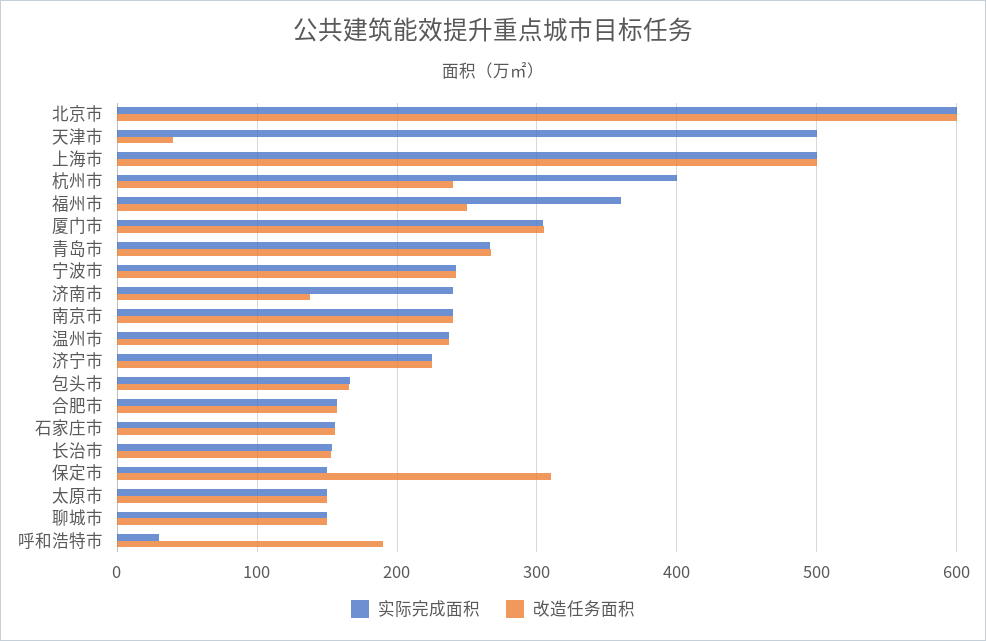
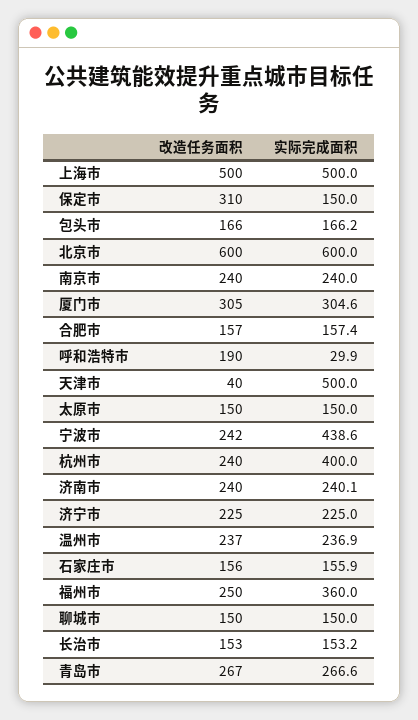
  {
    "实际完成面积": {
      "北京市": 600,
      "天津市": 500,
      "上海市": 500,
      "杭州市": 400,
      "福州市": 360,
      "厦门市": 304.6,
      "青岛市": 266.6,
-     "宁波市": 240,
+     "宁波市": 438.6,
      "济南市": 240.1,
      "南京市": 240,
      "温州市": 236.9,
      "济宁市": 225,
      "包头市": 166.2,
      "合肥市": 157.4,
      "石家庄市": 155.9,
      "长治市": 153.2,
      "保定市": 150,
      "太原市": 150,
      "聊城市": 150,
      "呼和浩特市": 29.9
    },
    "改造任务面积": {
      "北京市": 600,
      "天津市": 40,
      "上海市": 500,
      "杭州市": 240,
      "福州市": 250,
      "厦门市": 305,
      "青岛市": 267,
      "宁波市": 242,
-     "济南市": 140,
+     "济南市": 240,
      "南京市": 240,
      "温州市": 237,
      "济宁市": 225,
      "包头市": 166,
      "合肥市": 157,
      "石家庄市": 156,
      "长治市": 153,
      "保定市": 310,
      "太原市": 150,
      "聊城市": 150,
      "呼和浩特市": 190
    }
  }

